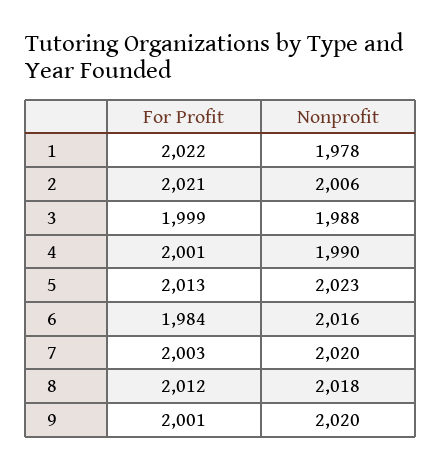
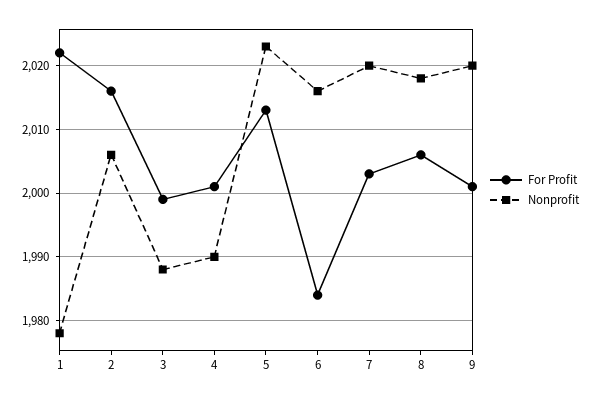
  {
    "For Profit": {
      "1": 2022,
-     "2": 2021,
+     "2": 2016,
      "3": 1999,
      "4": 2001,
      "5": 2013,
      "6": 1984,
      "7": 2003,
-     "8": 2012,
+     "8": 2006,
      "9": 2001
    },
    "Nonprofit": {
      "1": 1978,
      "2": 2006,
      "3": 1988,
      "4": 1990,
      "5": 2023,
      "6": 2016,
      "7": 2020,
      "8": 2018,
      "9": 2020
    }
  }

